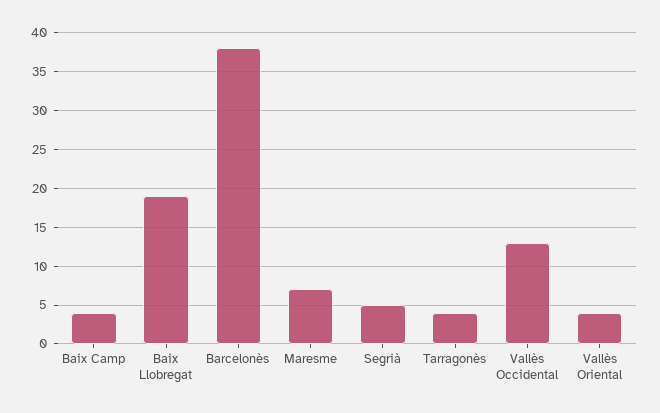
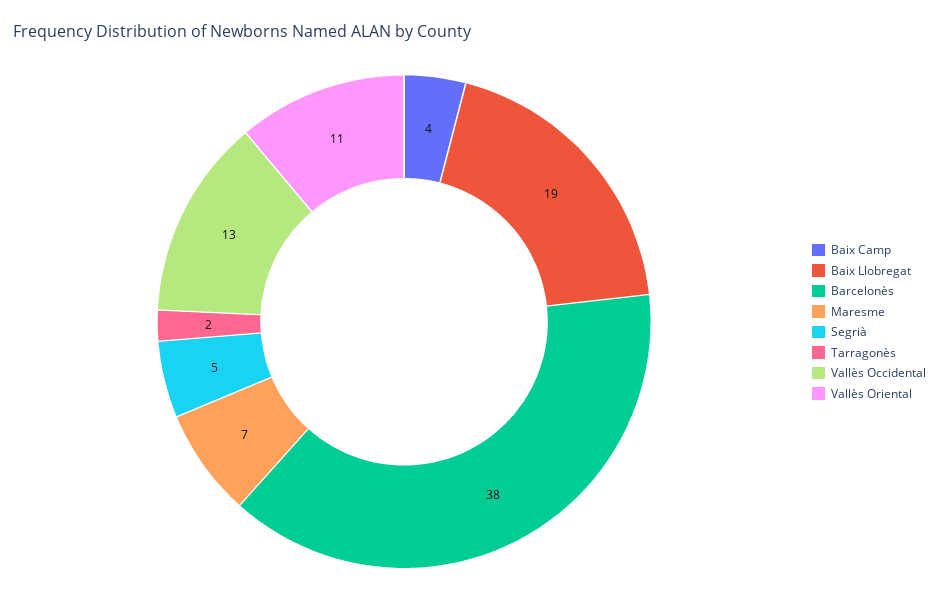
  {
    "Baix Camp": 4,
    "Baix Llobregat": 19,
    "Barcelonès": 38,
    "Maresme": 7,
    "Segrià": 5,
-   "Tarragonès": 4,
+   "Tarragonès": 2,
    "Vallès Occidental": 13,
-   "Vallès Oriental": 4
+   "Vallès Oriental": 11
  }

